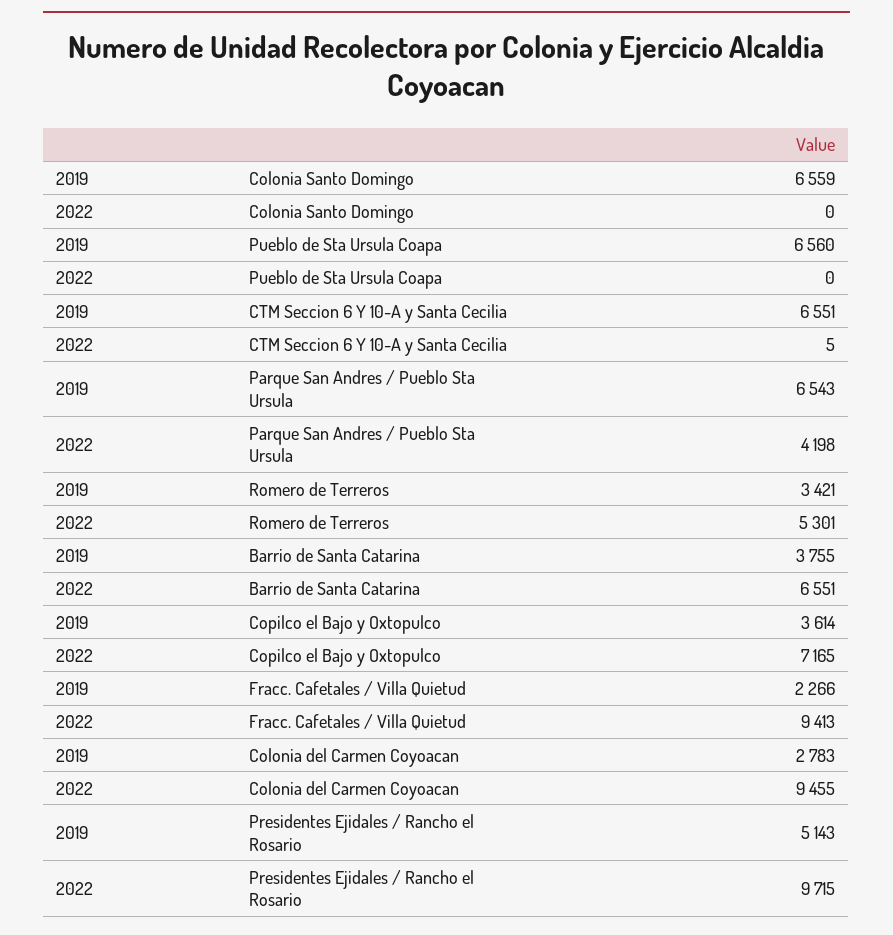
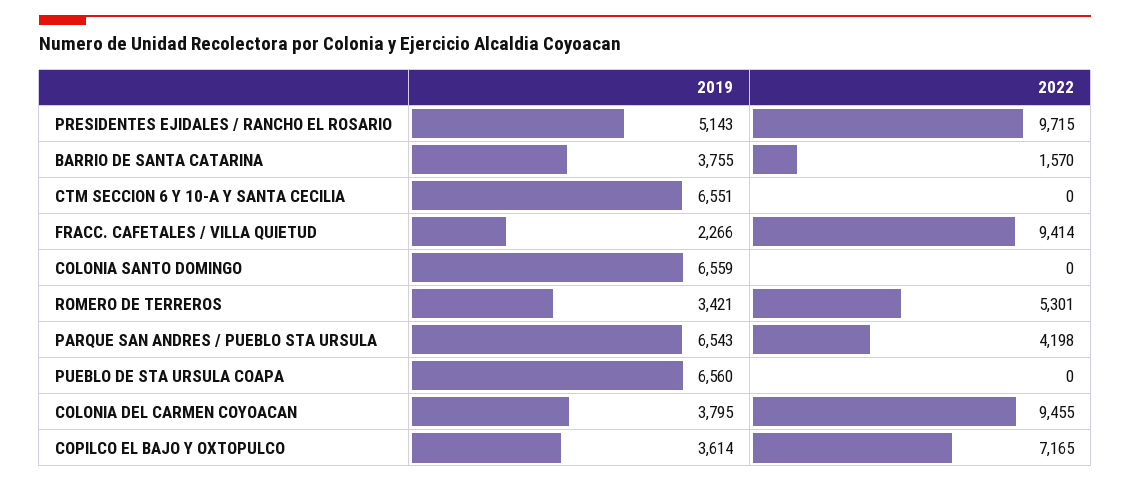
  {
    "2019": {
      "Colonia Santo Domingo": 6559,
      "Pueblo de Sta Ursula Coapa": 6560,
      "CTM Seccion 6 Y 10-A y Santa Cecilia": 6551,
      "Parque San Andres / Pueblo Sta Ursula": 6543,
      "Romero de Terreros": 3421,
      "Barrio de Santa Catarina": 3755,
      "Copilco el Bajo y Oxtopulco": 3614,
      "Fracc. Cafetales / Villa Quietud": 2266,
-     "Colonia del Carmen Coyoacan": 2783,
+     "Colonia del Carmen Coyoacan": 3795,
      "Presidentes Ejidales / Rancho el Rosario": 5143
    },
    "2022": {
      "Colonia Santo Domingo": 0,
      "Pueblo de Sta Ursula Coapa": 0,
-     "CTM Seccion 6 Y 10-A y Santa Cecilia": 5,
+     "CTM Seccion 6 Y 10-A y Santa Cecilia": 0,
      "Parque San Andres / Pueblo Sta Ursula": 4198,
      "Romero de Terreros": 5301,
-     "Barrio de Santa Catarina": 6551,
+     "Barrio de Santa Catarina": 1570,
      "Copilco el Bajo y Oxtopulco": 7165,
-     "Fracc. Cafetales / Villa Quietud": 9413,
+     "Fracc. Cafetales / Villa Quietud": 9414,
      "Colonia del Carmen Coyoacan": 9455,
      "Presidentes Ejidales / Rancho el Rosario": 9715
    }
  }

